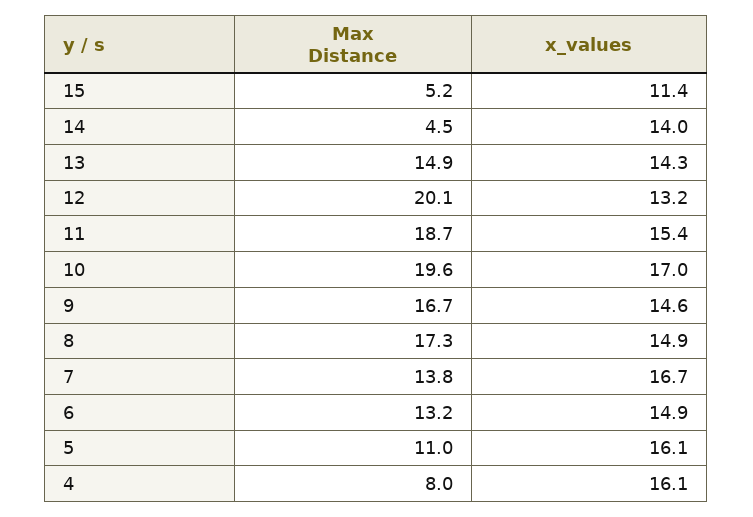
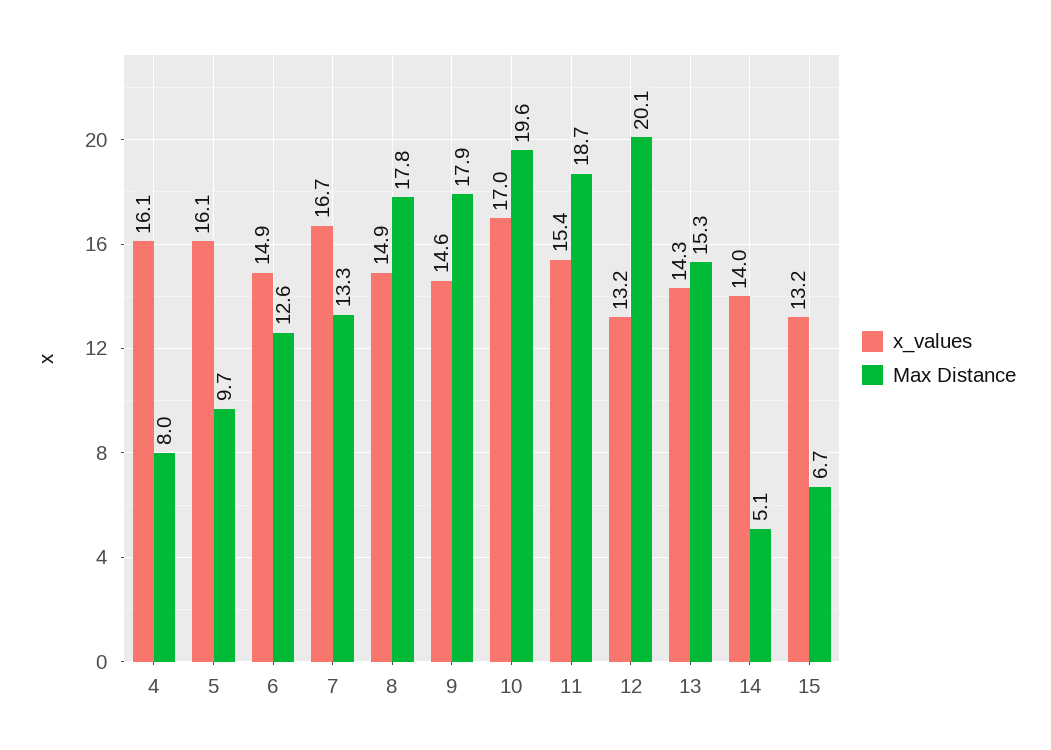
  {
    "Max Distance": {
-     "15": 5.2,
+     "15": 6.7,
-     "14": 4.5,
+     "14": 5.1,
-     "13": 14.9,
+     "13": 15.3,
      "12": 20.1,
      "11": 18.7,
      "10": 19.6,
-     "9": 16.7,
+     "9": 17.9,
-     "8": 17.3,
+     "8": 17.8,
-     "7": 13.8,
+     "7": 13.3,
-     "6": 13.2,
+     "6": 12.6,
-     "5": 11,
+     "5": 9.7,
      "4": 8
    },
    "x_values": {
-     "15": 11.4,
+     "15": 13.2,
      "14": 14,
      "13": 14.3,
      "12": 13.2,
      "11": 15.4,
      "10": 17,
      "9": 14.6,
      "8": 14.9,
      "7": 16.7,
      "6": 14.9,
      "5": 16.1,
      "4": 16.1
    }
  }

